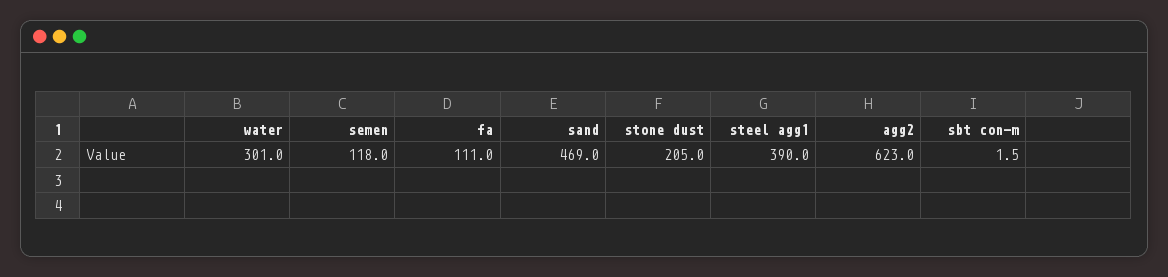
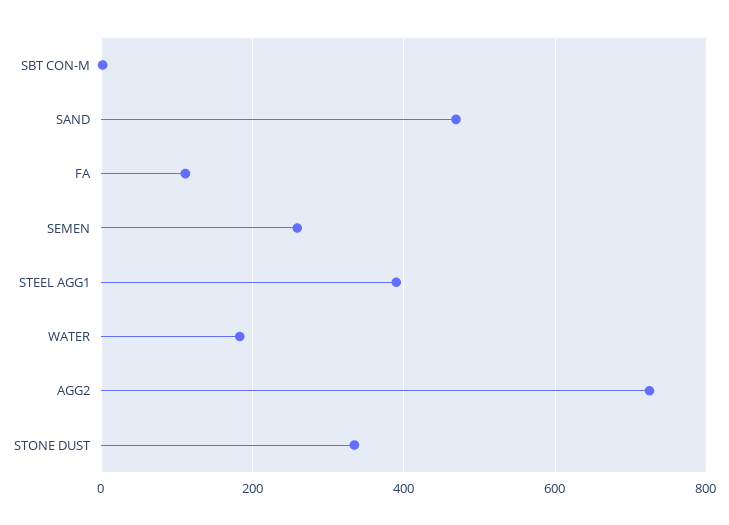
  {
-   "water": 301,
+   "water": 180,
-   "semen": 118,
+   "semen": 260,
    "fa": 111,
    "sand": 469,
-   "stone dust": 205,
+   "stone dust": 340,
    "steel agg1": 390,
-   "agg2": 623,
+   "agg2": 720,
    "sbt con-m": 1.5
  }

